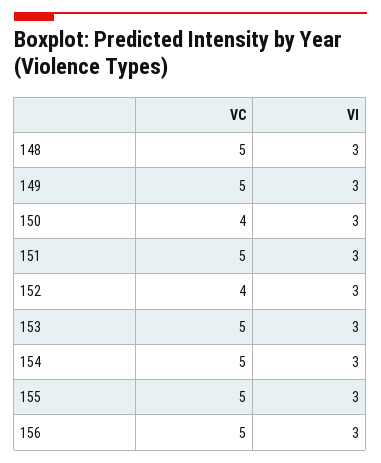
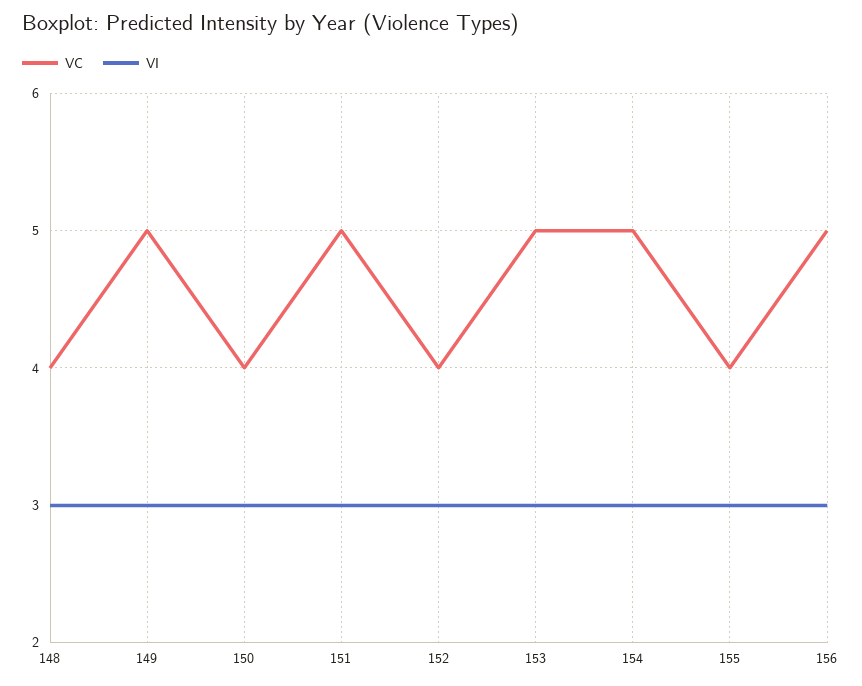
  {
    "VC": {
-     "148": 5,
+     "148": 4,
      "149": 5,
      "150": 4,
      "151": 5,
      "152": 4,
      "153": 5,
      "154": 5,
-     "155": 5,
+     "155": 4,
      "156": 5
    },
    "VI": {
      "148": 3,
      "149": 3,
      "150": 3,
      "151": 3,
      "152": 3,
      "153": 3,
      "154": 3,
      "155": 3,
      "156": 3
    }
  }

